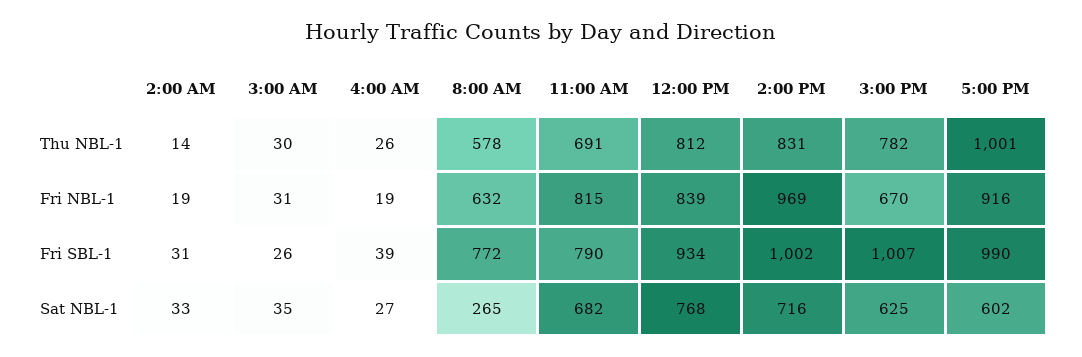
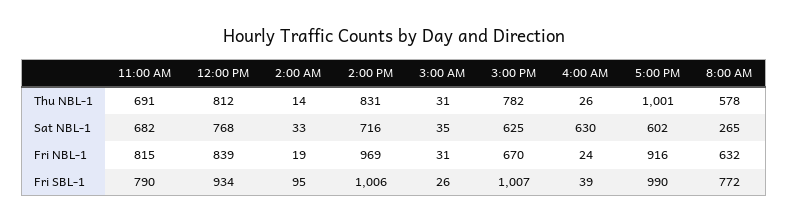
  {
    "2:00 AM": {
      "Thu NBL-1": 14,
      "Fri NBL-1": 19,
-     "Fri SBL-1": 31,
+     "Fri SBL-1": 95,
      "Sat NBL-1": 33
    },
    "3:00 AM": {
-     "Thu NBL-1": 30,
+     "Thu NBL-1": 31,
      "Fri NBL-1": 31,
      "Fri SBL-1": 26,
      "Sat NBL-1": 35
    },
    "4:00 AM": {
      "Thu NBL-1": 26,
-     "Fri NBL-1": 19,
+     "Fri NBL-1": 24,
      "Fri SBL-1": 39,
-     "Sat NBL-1": 27
+     "Sat NBL-1": 630
    },
    "8:00 AM": {
      "Thu NBL-1": 578,
      "Fri NBL-1": 632,
      "Fri SBL-1": 772,
      "Sat NBL-1": 265
    },
    "11:00 AM": {
      "Thu NBL-1": 691,
      "Fri NBL-1": 815,
      "Fri SBL-1": 790,
      "Sat NBL-1": 682
    },
    "12:00 PM": {
      "Thu NBL-1": 812,
      "Fri NBL-1": 839,
      "Fri SBL-1": 934,
      "Sat NBL-1": 768
    },
    "2:00 PM": {
      "Thu NBL-1": 831,
      "Fri NBL-1": 969,
-     "Fri SBL-1": 1002,
+     "Fri SBL-1": 1006,
      "Sat NBL-1": 716
    },
    "3:00 PM": {
      "Thu NBL-1": 782,
      "Fri NBL-1": 670,
      "Fri SBL-1": 1007,
      "Sat NBL-1": 625
    },
    "5:00 PM": {
      "Thu NBL-1": 1001,
      "Fri NBL-1": 916,
      "Fri SBL-1": 990,
      "Sat NBL-1": 602
    }
  }

